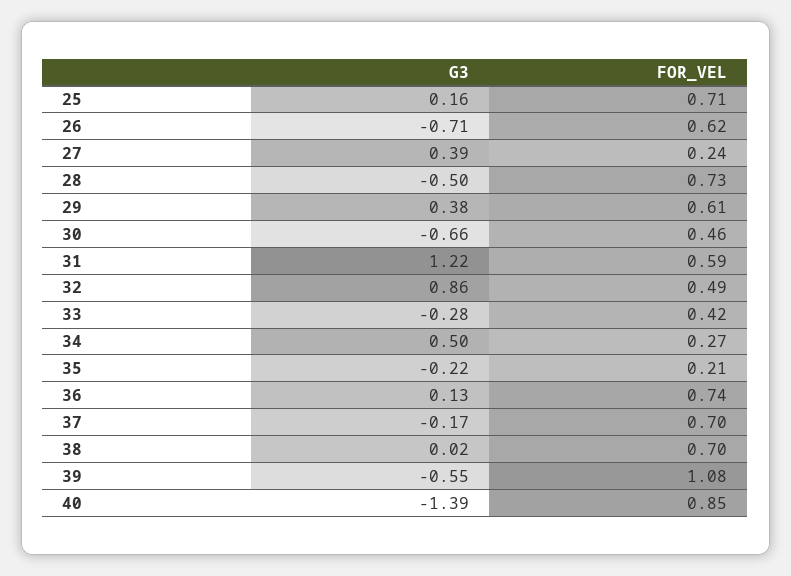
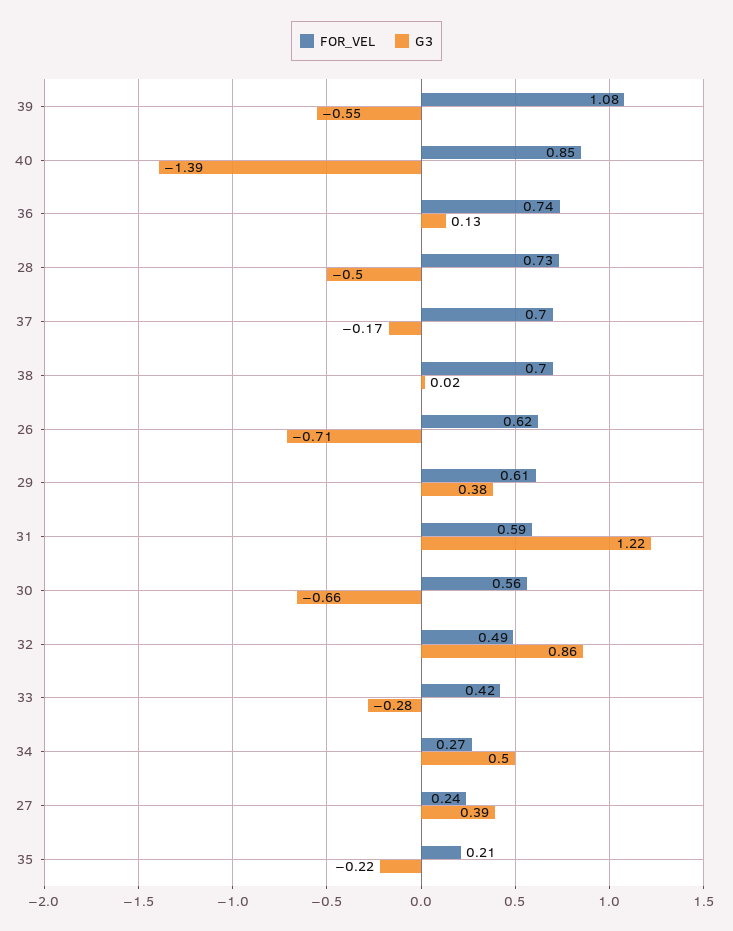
  {
    "G3": {
-     "25": 0.16,
      "26": -0.71,
      "27": 0.39,
      "28": -0.5,
      "29": 0.38,
      "30": -0.66,
      "31": 1.22,
      "32": 0.86,
      "33": -0.28,
      "34": 0.5,
      "35": -0.22,
      "36": 0.13,
      "37": -0.17,
      "38": 0.02,
      "39": -0.55,
      "40": -1.39
    },
    "FOR_VEL": {
-     "25": 0.71,
      "26": 0.62,
      "27": 0.24,
      "28": 0.73,
      "29": 0.61,
-     "30": 0.46,
+     "30": 0.56,
      "31": 0.59,
      "32": 0.49,
      "33": 0.42,
      "34": 0.27,
      "35": 0.21,
      "36": 0.74,
      "37": 0.7,
      "38": 0.7,
      "39": 1.08,
      "40": 0.85
    }
  }

